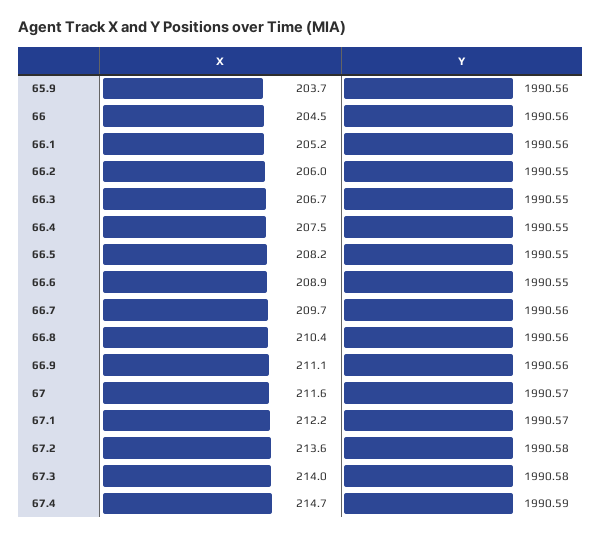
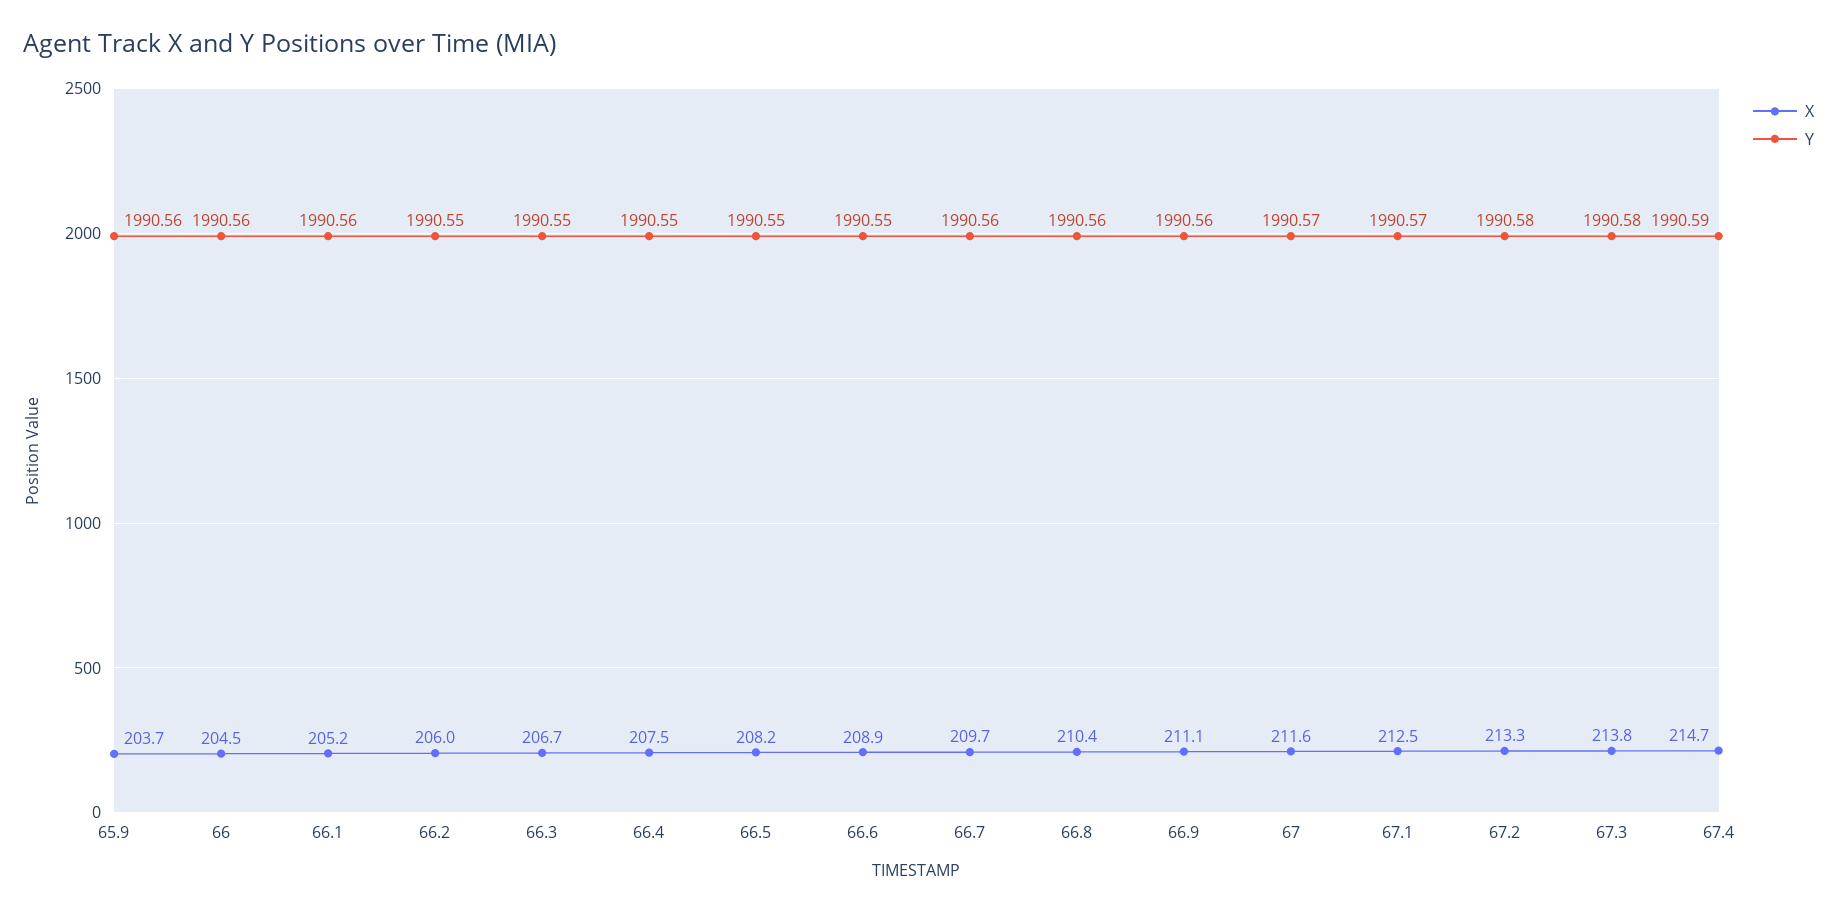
  {
    "X": {
      "65.9": 203.7,
      "66": 204.5,
      "66.1": 205.2,
      "66.2": 206,
      "66.3": 206.7,
      "66.4": 207.5,
      "66.5": 208.2,
      "66.6": 208.9,
      "66.7": 209.7,
      "66.8": 210.4,
      "66.9": 211.1,
      "67": 211.6,
-     "67.1": 212.2,
+     "67.1": 212.5,
-     "67.2": 213.6,
+     "67.2": 213.3,
-     "67.3": 214,
+     "67.3": 213.8,
      "67.4": 214.7
    },
    "Y": {
      "65.9": 1990.56,
      "66": 1990.56,
      "66.1": 1990.56,
      "66.2": 1990.55,
      "66.3": 1990.55,
      "66.4": 1990.55,
      "66.5": 1990.55,
      "66.6": 1990.55,
      "66.7": 1990.56,
      "66.8": 1990.56,
      "66.9": 1990.56,
      "67": 1990.57,
      "67.1": 1990.57,
      "67.2": 1990.58,
      "67.3": 1990.58,
      "67.4": 1990.59
    }
  }

